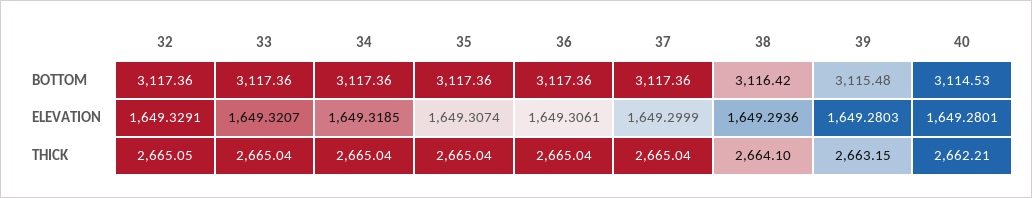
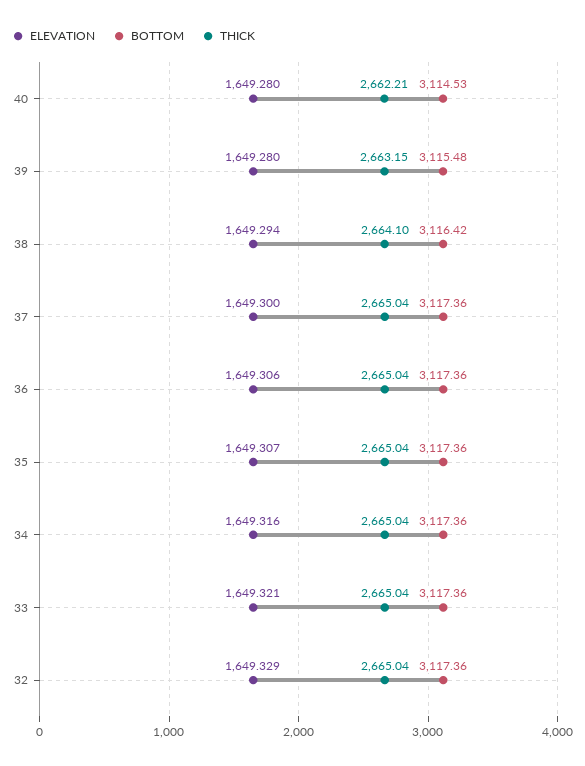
  {
    "BOTTOM": {
      "32": 3117.36,
      "33": 3117.36,
      "34": 3117.36,
      "35": 3117.36,
      "36": 3117.36,
      "37": 3117.36,
      "38": 3116.42,
      "39": 3115.48,
      "40": 3114.53
    },
    "ELEVATION": {
      "32": 1649.3291,
      "33": 1649.3207,
-     "34": 1649.3185,
+     "34": 1649.316,
      "35": 1649.3074,
      "36": 1649.3061,
      "37": 1649.2999,
      "38": 1649.2936,
      "39": 1649.2803,
      "40": 1649.2801
    },
    "THICK": {
-     "32": 2665.05,
+     "32": 2665.04,
      "33": 2665.04,
      "34": 2665.04,
      "35": 2665.04,
      "36": 2665.04,
      "37": 2665.04,
      "38": 2664.1,
      "39": 2663.15,
      "40": 2662.21
    }
  }

